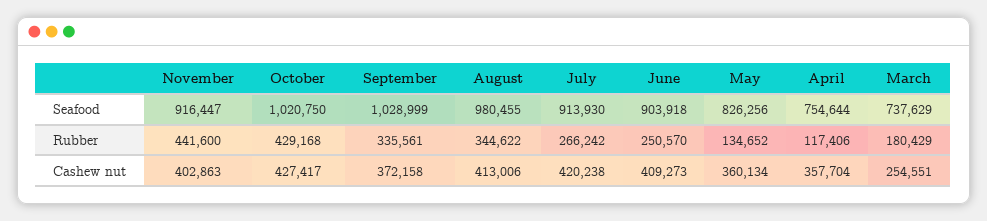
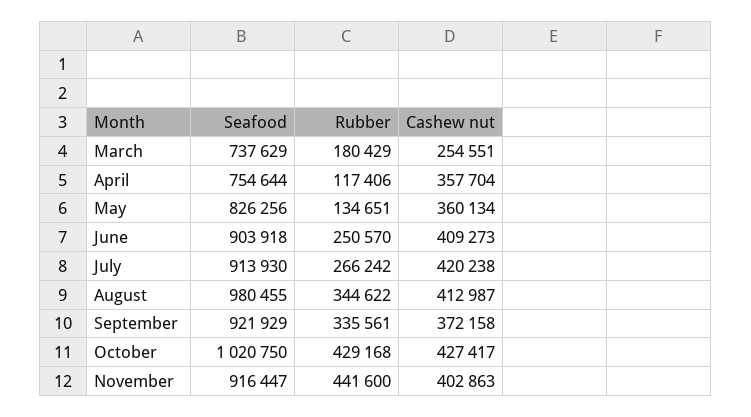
  {
    "November": {
      "Seafood": 916447,
      "Rubber": 441600,
      "Cashew nut": 402863
    },
    "October": {
      "Seafood": 1020750,
      "Rubber": 429168,
      "Cashew nut": 427417
    },
    "September": {
-     "Seafood": 1028999,
+     "Seafood": 921929,
      "Rubber": 335561,
      "Cashew nut": 372158
    },
    "August": {
      "Seafood": 980455,
      "Rubber": 344622,
-     "Cashew nut": 413006
+     "Cashew nut": 412987
    },
    "July": {
      "Seafood": 913930,
      "Rubber": 266242,
      "Cashew nut": 420238
    },
    "June": {
      "Seafood": 903918,
      "Rubber": 250570,
      "Cashew nut": 409273
    },
    "May": {
      "Seafood": 826256,
-     "Rubber": 134652,
+     "Rubber": 134651,
      "Cashew nut": 360134
    },
    "April": {
      "Seafood": 754644,
      "Rubber": 117406,
      "Cashew nut": 357704
    },
    "March": {
      "Seafood": 737629,
      "Rubber": 180429,
      "Cashew nut": 254551
    }
  }

